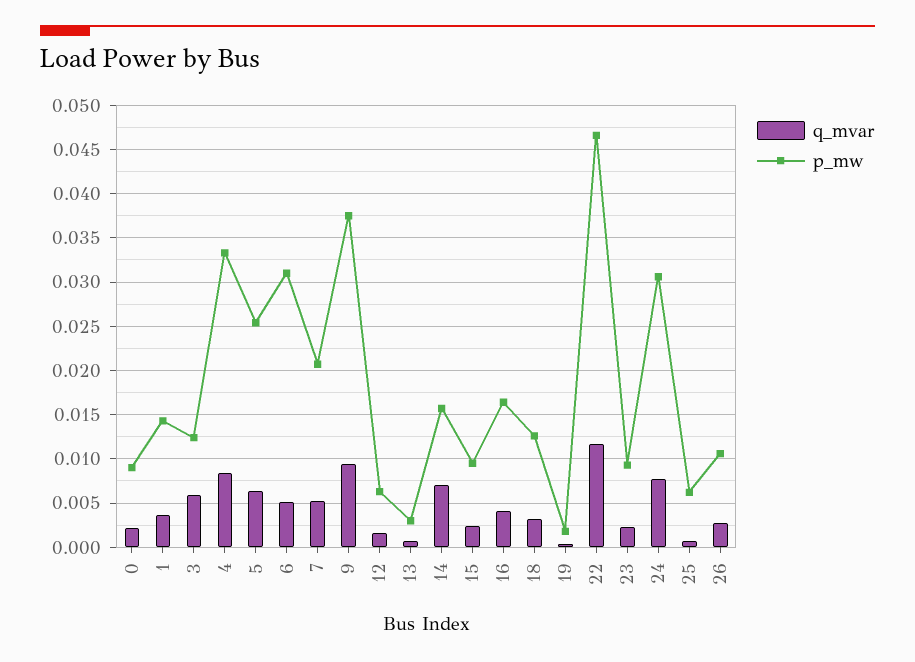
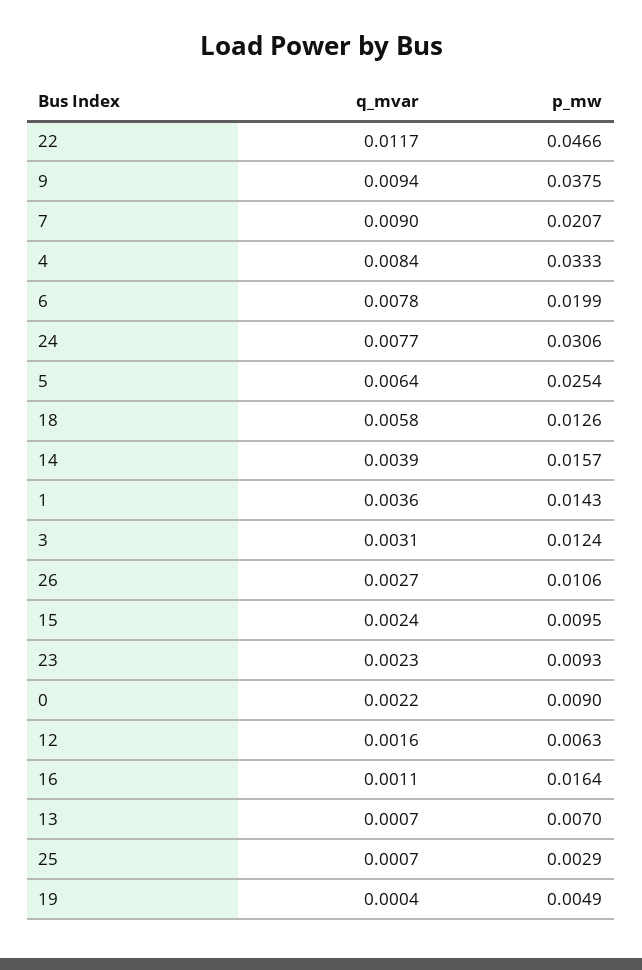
  {
    "q_mvar": {
      "0": 0.0022,
      "1": 0.0036,
-     "3": 0.006,
+     "3": 0.0031,
      "4": 0.0084,
      "5": 0.0064,
-     "6": 0.005,
+     "6": 0.0078,
-     "7": 0.005,
+     "7": 0.009,
      "9": 0.0094,
      "12": 0.0016,
      "13": 0.0007,
-     "14": 0.007,
+     "14": 0.0039,
      "15": 0.0024,
-     "16": 0.004,
+     "16": 0.0011,
-     "18": 0.003,
+     "18": 0.0058,
      "19": 0.0004,
      "22": 0.0117,
      "23": 0.0023,
      "24": 0.0077,
      "25": 0.0007,
      "26": 0.0027
    },
    "p_mw": {
      "0": 0.009,
      "1": 0.0143,
      "3": 0.0124,
      "4": 0.0333,
      "5": 0.0254,
-     "6": 0.031,
+     "6": 0.0199,
      "7": 0.0207,
      "9": 0.0375,
      "12": 0.0063,
-     "13": 0.003,
+     "13": 0.007,
      "14": 0.0157,
      "15": 0.0095,
      "16": 0.0164,
      "18": 0.0126,
-     "19": 0.002,
+     "19": 0.0049,
      "22": 0.0466,
      "23": 0.0093,
      "24": 0.0306,
-     "25": 0.006,
+     "25": 0.0029,
      "26": 0.0106
    }
  }

